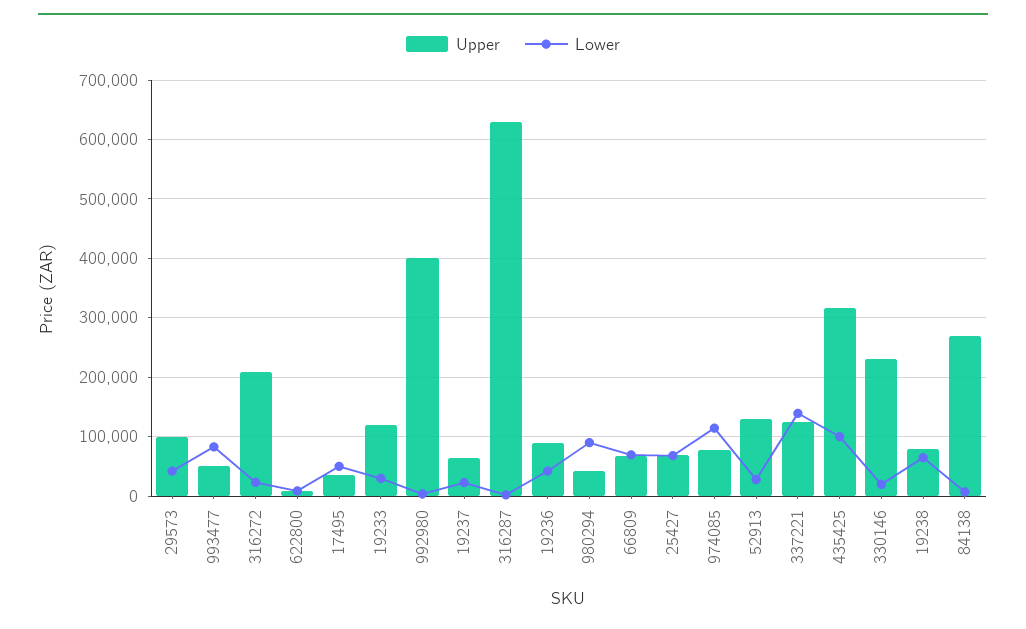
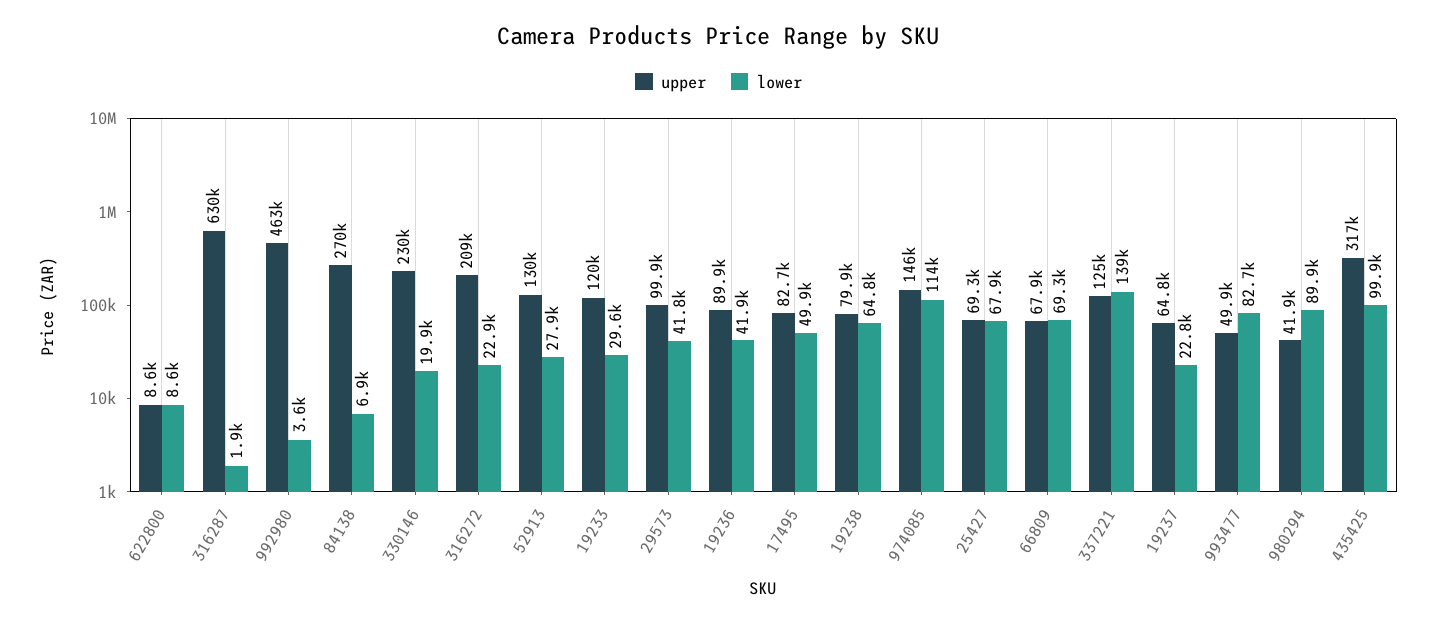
  {
    "Upper": {
      "29573": 99900,
      "993477": 49900,
      "316272": 209000,
      "622800": 8600,
-     "17495": 40000,
+     "17495": 82700,
      "19233": 120000,
-     "992980": 400000,
+     "992980": 463000,
      "19237": 64800,
      "316287": 630000,
      "19236": 89900,
      "980294": 41900,
      "66809": 67900,
      "25427": 69300,
-     "974085": 80000,
+     "974085": 146000,
      "52913": 130000,
      "337221": 125000,
      "435425": 317000,
      "330146": 230000,
      "19238": 79900,
      "84138": 270000
    },
    "Lower": {
      "29573": 41800,
      "993477": 82700,
      "316272": 22900,
      "622800": 8600,
      "17495": 49900,
      "19233": 29600,
      "992980": 3600,
      "19237": 22800,
      "316287": 1900,
      "19236": 41900,
      "980294": 89900,
      "66809": 69300,
      "25427": 67900,
      "974085": 114000,
      "52913": 27900,
      "337221": 139000,
      "435425": 99900,
      "330146": 19900,
      "19238": 64800,
      "84138": 6900
    }
  }

